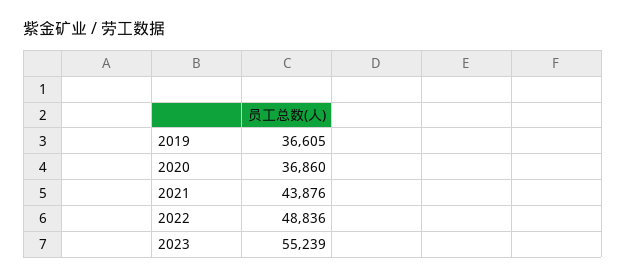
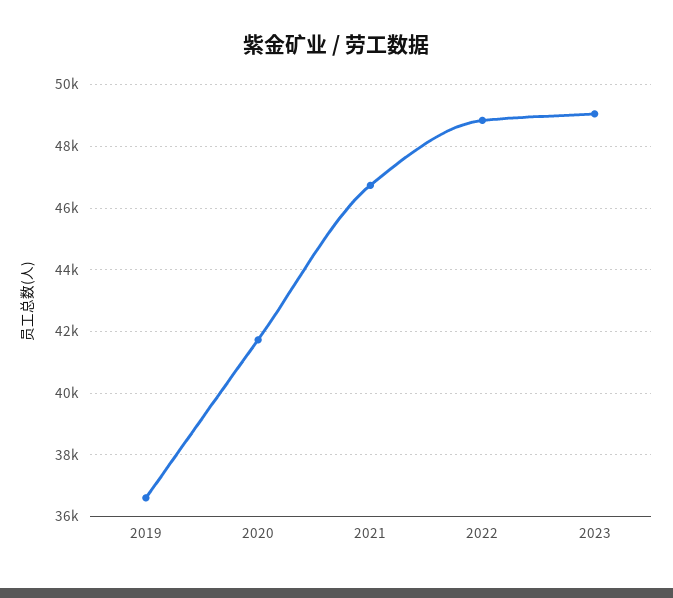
  {
    "2019": 36605,
-   "2020": 36860,
+   "2020": 41800,
-   "2021": 43876,
+   "2021": 46800,
    "2022": 48836,
-   "2023": 55239
+   "2023": 49000
  }

